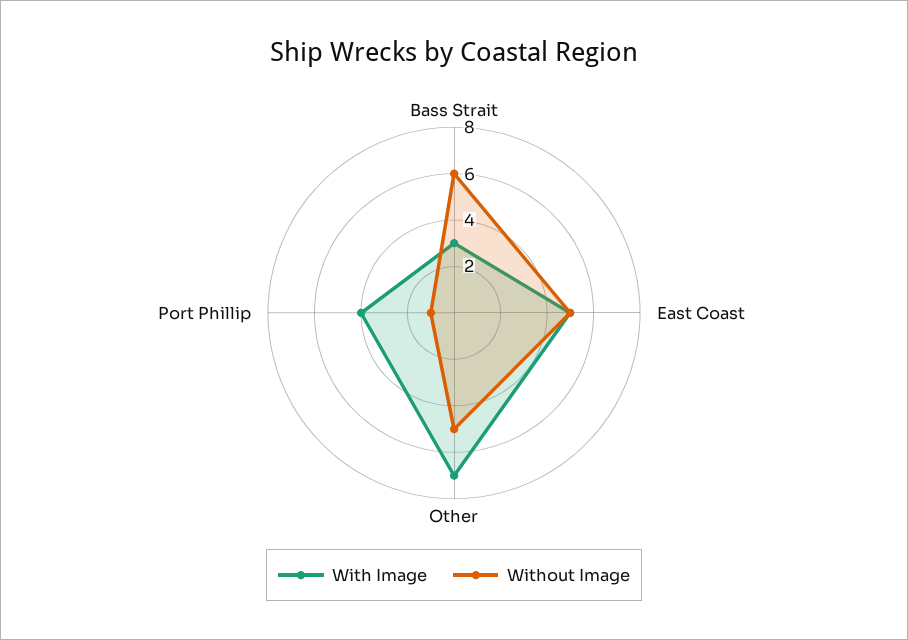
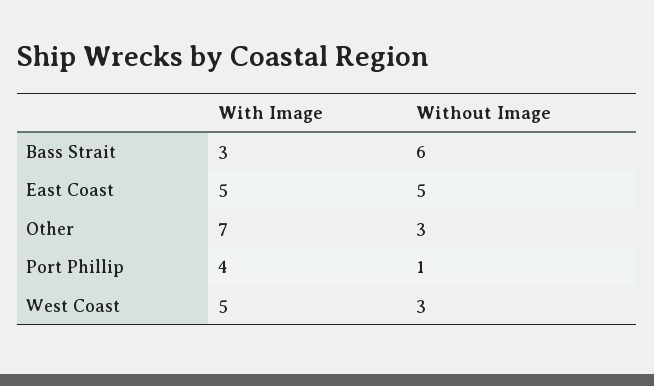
  {
    "With Image": {
      "Bass Strait": 3,
      "East Coast": 5,
      "Other": 7,
-     "Port Phillip": 4
+     "Port Phillip": 4,
+     "West Coast": 5
    },
    "Without Image": {
      "Bass Strait": 6,
      "East Coast": 5,
-     "Other": 5,
+     "Other": 3,
-     "Port Phillip": 1
+     "Port Phillip": 1,
+     "West Coast": 3
    }
  }

